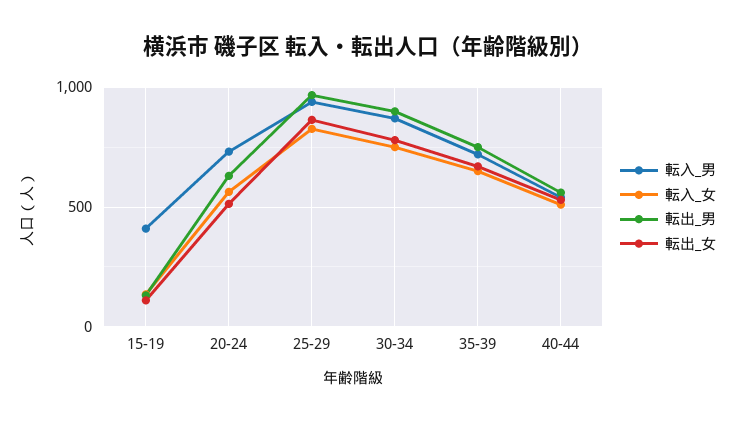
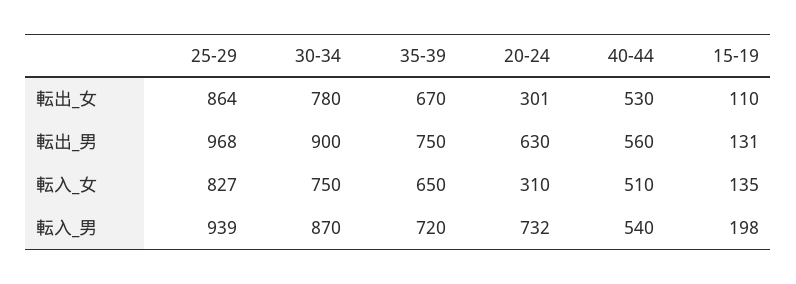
  {
    "転入_男": {
-     "15-19": 400,
+     "15-19": 198,
      "20-24": 732,
      "25-29": 939,
      "30-34": 870,
      "35-39": 720,
      "40-44": 540
    },
    "転入_女": {
      "15-19": 135,
-     "20-24": 550,
+     "20-24": 310,
      "25-29": 827,
      "30-34": 750,
      "35-39": 650,
      "40-44": 510
    },
    "転出_男": {
      "15-19": 131,
      "20-24": 630,
      "25-29": 968,
      "30-34": 900,
      "35-39": 750,
      "40-44": 560
    },
    "転出_女": {
      "15-19": 110,
-     "20-24": 500,
+     "20-24": 301,
      "25-29": 864,
      "30-34": 780,
      "35-39": 670,
      "40-44": 530
    }
  }

